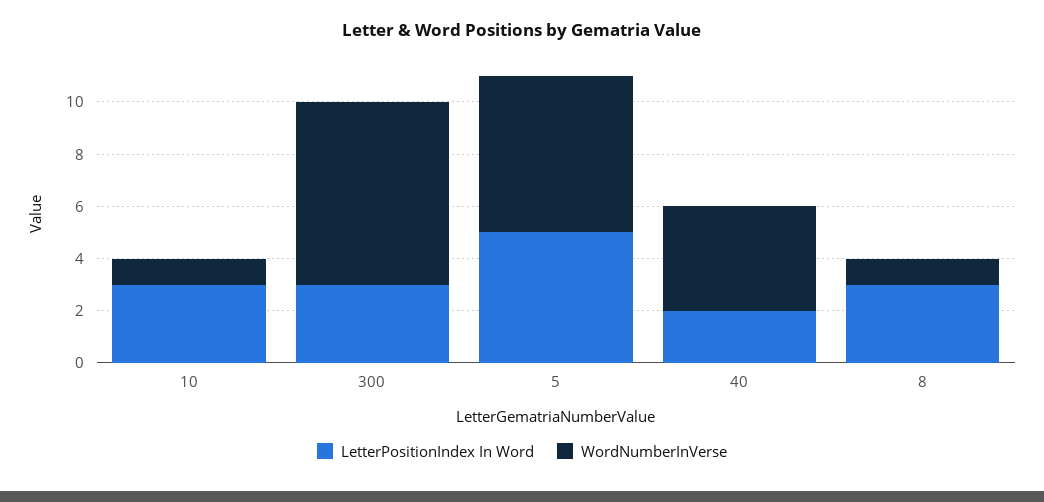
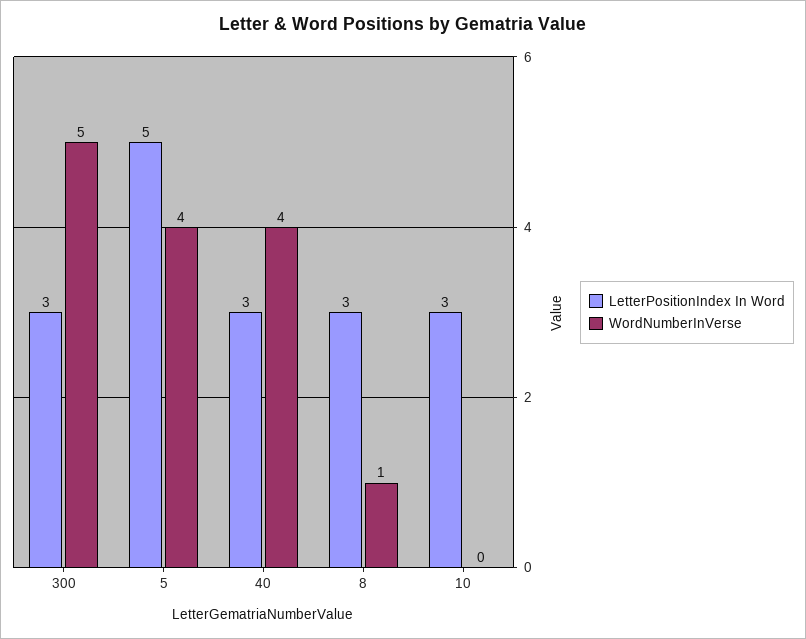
  {
    "LetterPositionIndex In Word": {
      "10": 3,
      "300": 3,
      "5": 5,
-     "40": 2,
+     "40": 3,
      "8": 3
    },
    "WordNumberInVerse": {
-     "10": 1,
+     "10": 0,
-     "300": 7,
+     "300": 5,
-     "5": 6,
+     "5": 4,
      "40": 4,
      "8": 1
    }
  }

